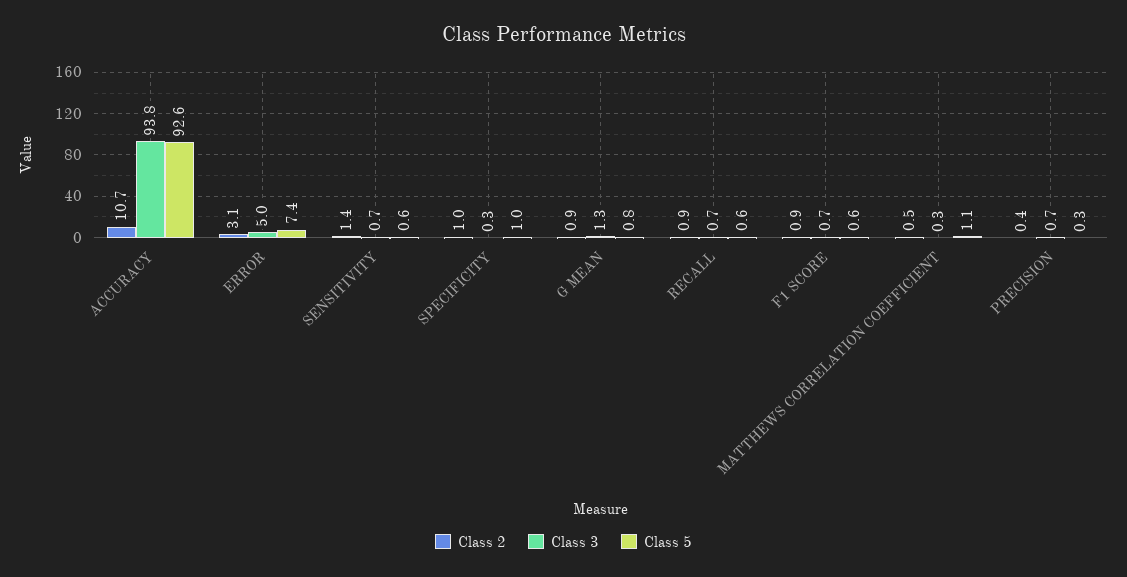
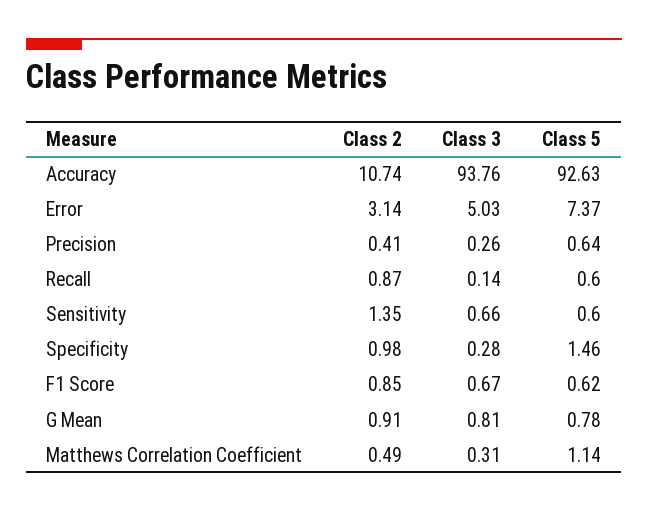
  {
    "Class 2": {
      "ACCURACY": 10.74,
      "ERROR": 3.14,
      "SENSITIVITY": 1.35,
      "SPECIFICITY": 0.98,
      "G MEAN": 0.91,
      "RECALL": 0.87,
      "F1 SCORE": 0.85,
      "MATTHEWS CORRELATION COEFFICIENT": 0.49,
      "PRECISION": 0.41
    },
    "Class 3": {
      "ACCURACY": 93.76,
      "ERROR": 5.03,
      "SENSITIVITY": 0.66,
      "SPECIFICITY": 0.28,
-     "G MEAN": 1.3,
+     "G MEAN": 0.81,
-     "RECALL": 0.7,
+     "RECALL": 0.14,
      "F1 SCORE": 0.67,
      "MATTHEWS CORRELATION COEFFICIENT": 0.31,
-     "PRECISION": 0.7
+     "PRECISION": 0.26
    },
    "Class 5": {
      "ACCURACY": 92.63,
      "ERROR": 7.37,
      "SENSITIVITY": 0.6,
-     "SPECIFICITY": 1,
+     "SPECIFICITY": 1.46,
      "G MEAN": 0.78,
      "RECALL": 0.6,
      "F1 SCORE": 0.62,
      "MATTHEWS CORRELATION COEFFICIENT": 1.14,
-     "PRECISION": 0.3
+     "PRECISION": 0.64
    }
  }

